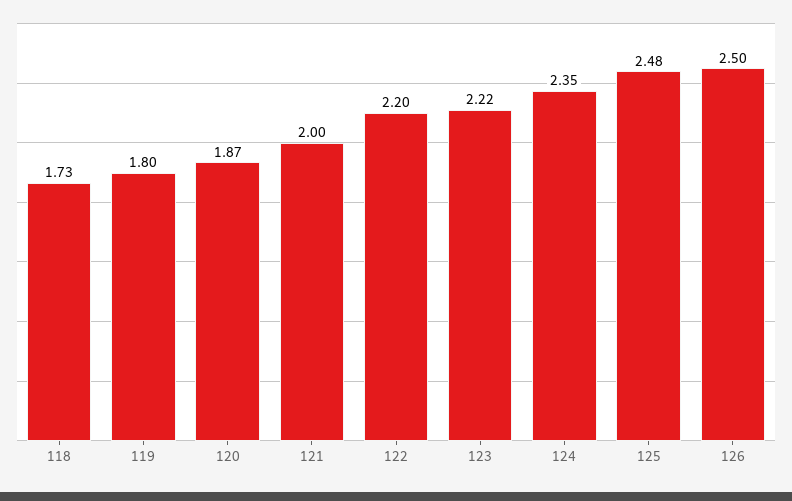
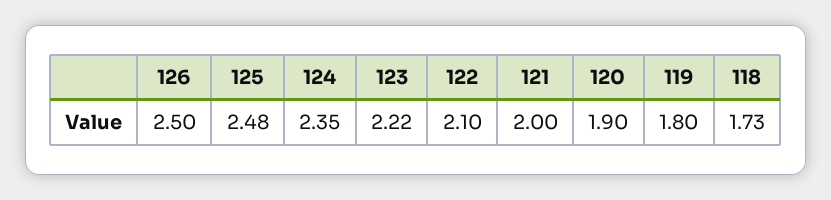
  {
    "118": 1.73,
    "119": 1.8,
-   "120": 1.87,
+   "120": 1.9,
    "121": 2,
-   "122": 2.2,
+   "122": 2.1,
    "123": 2.22,
    "124": 2.35,
    "125": 2.48,
    "126": 2.5
  }

